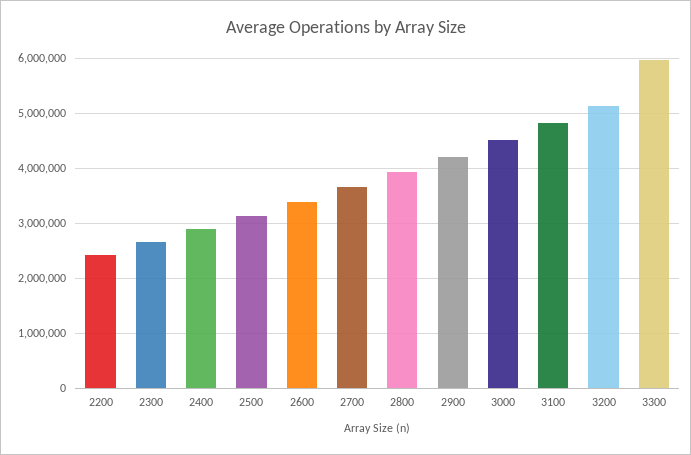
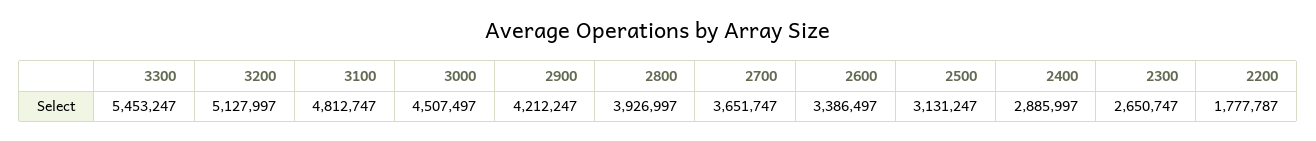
  {
-   "2200": 2400000,
+   "2200": 1777787,
    "2300": 2650747,
    "2400": 2885997,
    "2500": 3131247,
    "2600": 3386497,
    "2700": 3651747,
    "2800": 3926997,
    "2900": 4212247,
    "3000": 4507497,
    "3100": 4812747,
    "3200": 5127997,
-   "3300": 6000000
+   "3300": 5453247
  }

